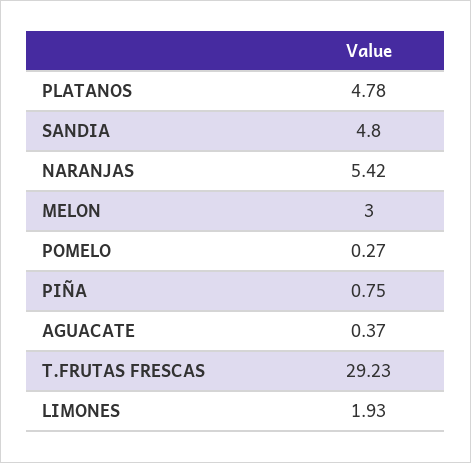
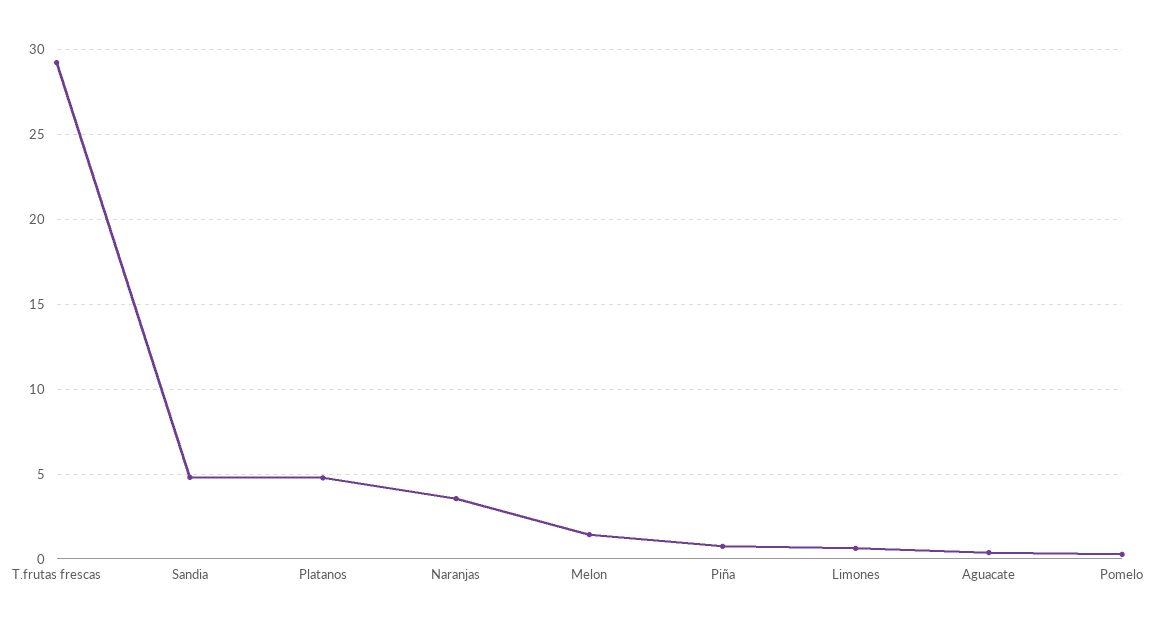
  {
    "PLATANOS": 4.78,
    "SANDIA": 4.8,
-   "NARANJAS": 5.42,
+   "NARANJAS": 3.5,
-   "MELON": 3,
+   "MELON": 1.5,
    "POMELO": 0.27,
    "PIÑA": 0.75,
    "AGUACATE": 0.37,
    "T.FRUTAS FRESCAS": 29.23,
-   "LIMONES": 1.93
+   "LIMONES": 0.5
  }

